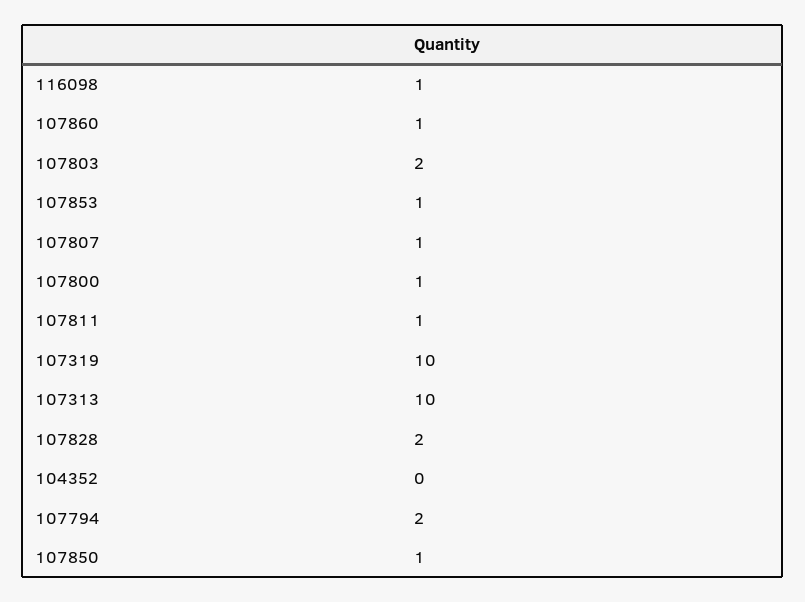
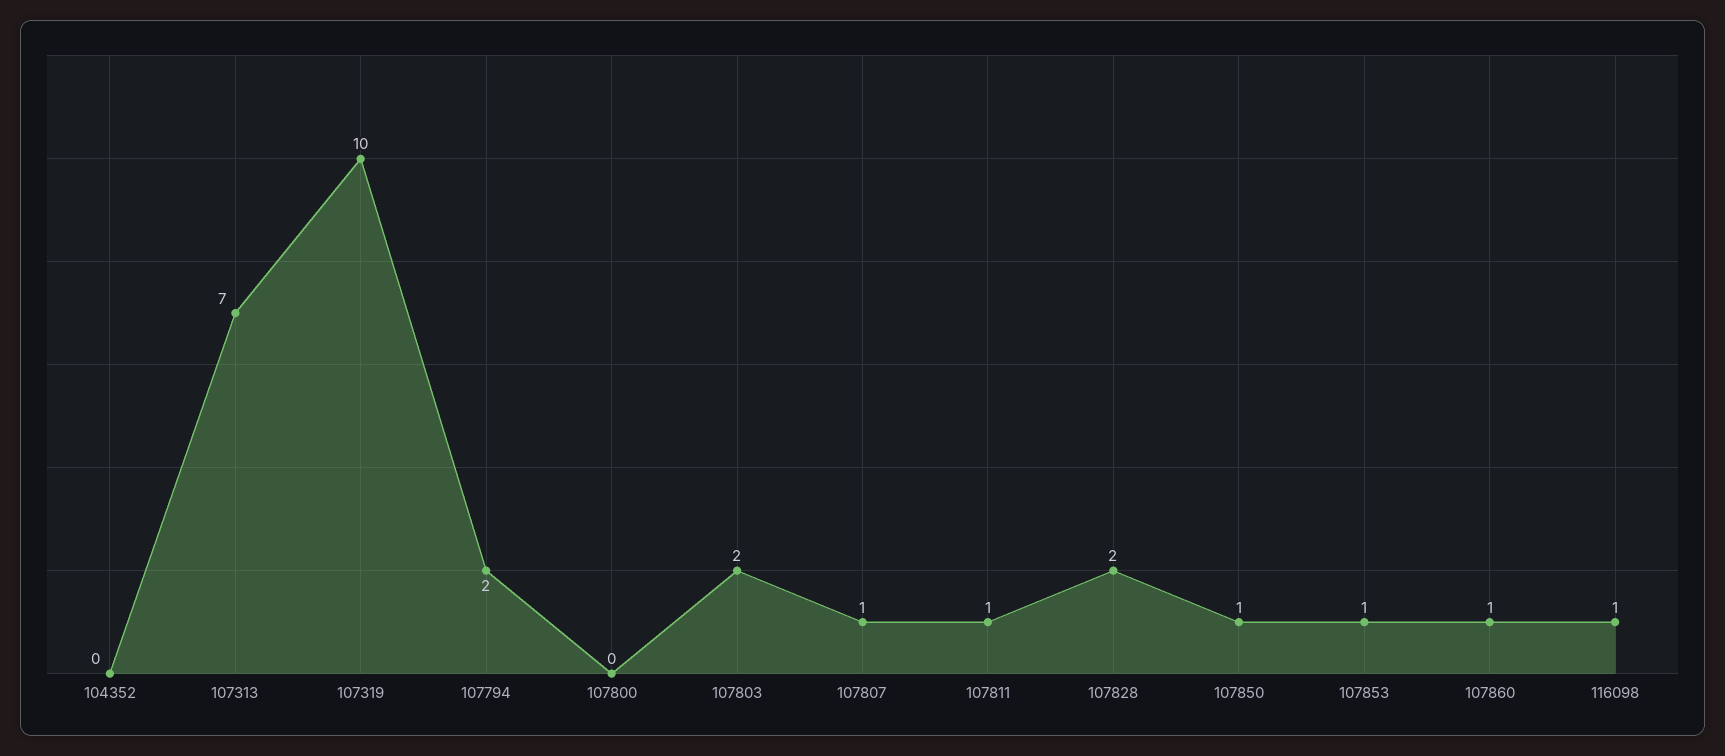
  {
    "116098": 1,
    "107860": 1,
    "107803": 2,
    "107853": 1,
    "107807": 1,
-   "107800": 1,
+   "107800": 0,
    "107811": 1,
    "107319": 10,
-   "107313": 10,
+   "107313": 7,
    "107828": 2,
    "104352": 0,
    "107794": 2,
    "107850": 1
  }

